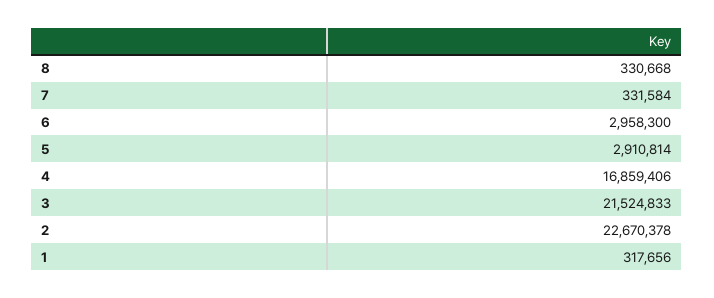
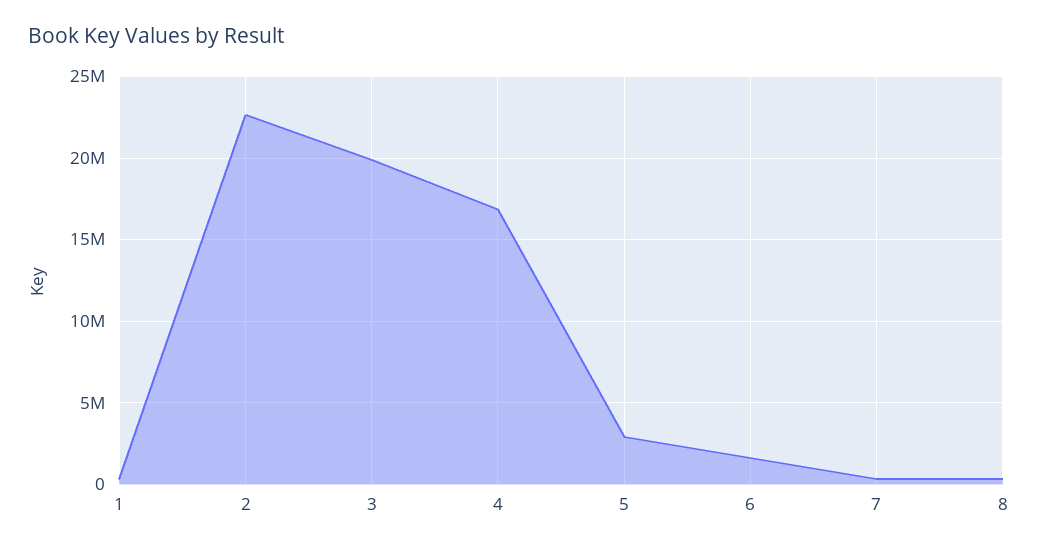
  {
    "8": 330668,
    "7": 331584,
-   "6": 2958300,
+   "6": 1500000,
    "5": 2910814,
    "4": 16859406,
-   "3": 21524833,
+   "3": 20000000,
    "2": 22670378,
    "1": 317656
  }

